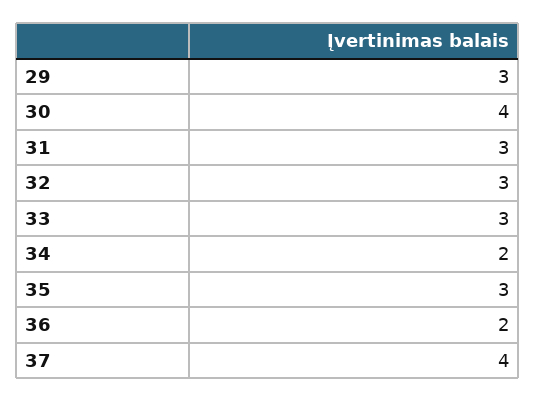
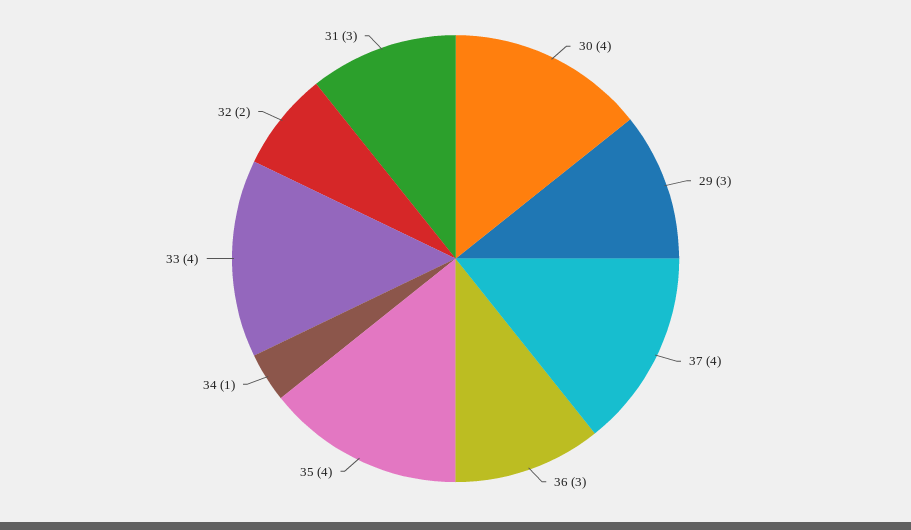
  {
    "29": 3,
    "30": 4,
    "31": 3,
-   "32": 3,
+   "32": 2,
-   "33": 3,
+   "33": 4,
-   "34": 2,
+   "34": 1,
-   "35": 3,
+   "35": 4,
-   "36": 2,
+   "36": 3,
    "37": 4
  }

